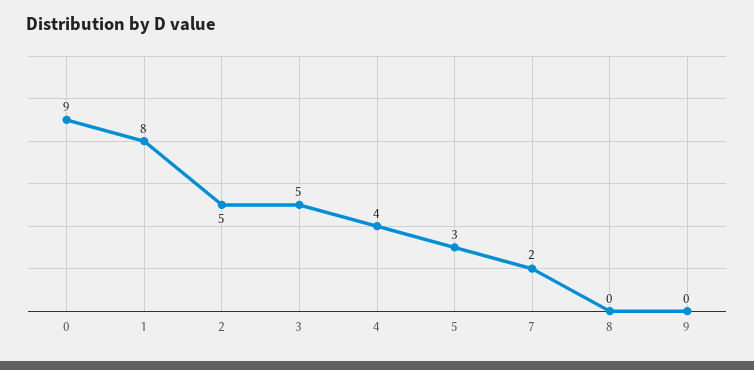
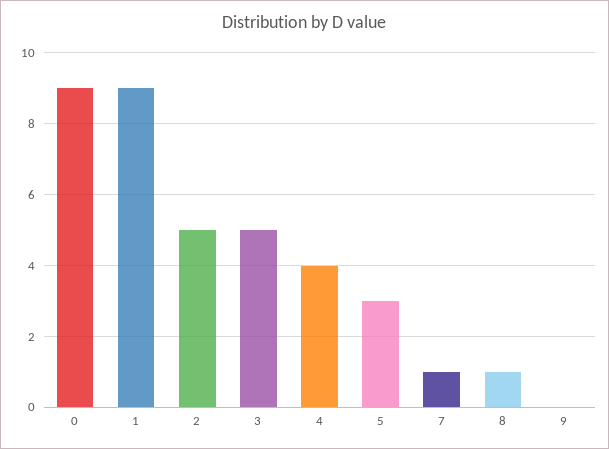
  {
    "0": 9,
-   "1": 8,
+   "1": 9,
    "2": 5,
    "3": 5,
    "4": 4,
    "5": 3,
-   "7": 2,
+   "7": 1,
-   "8": 0,
+   "8": 1,
    "9": 0
  }

